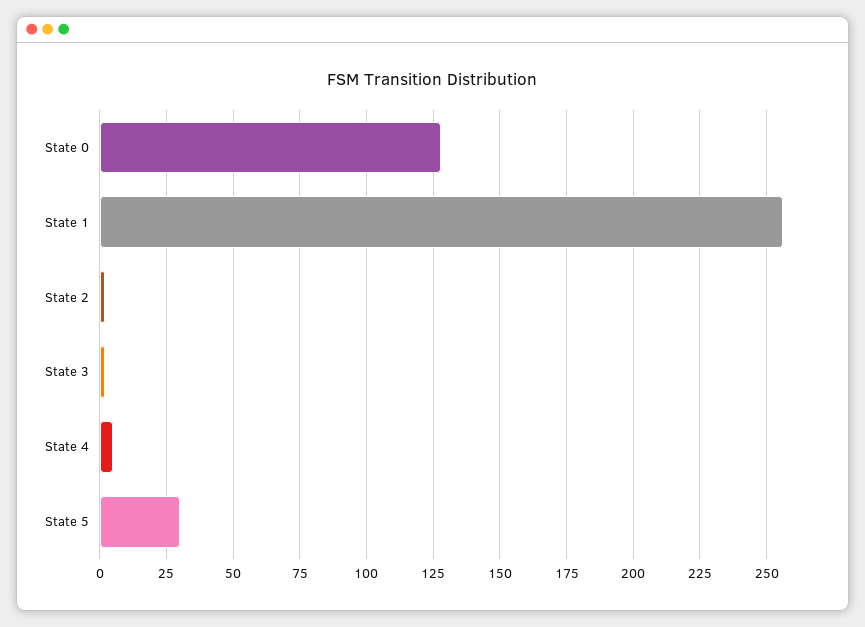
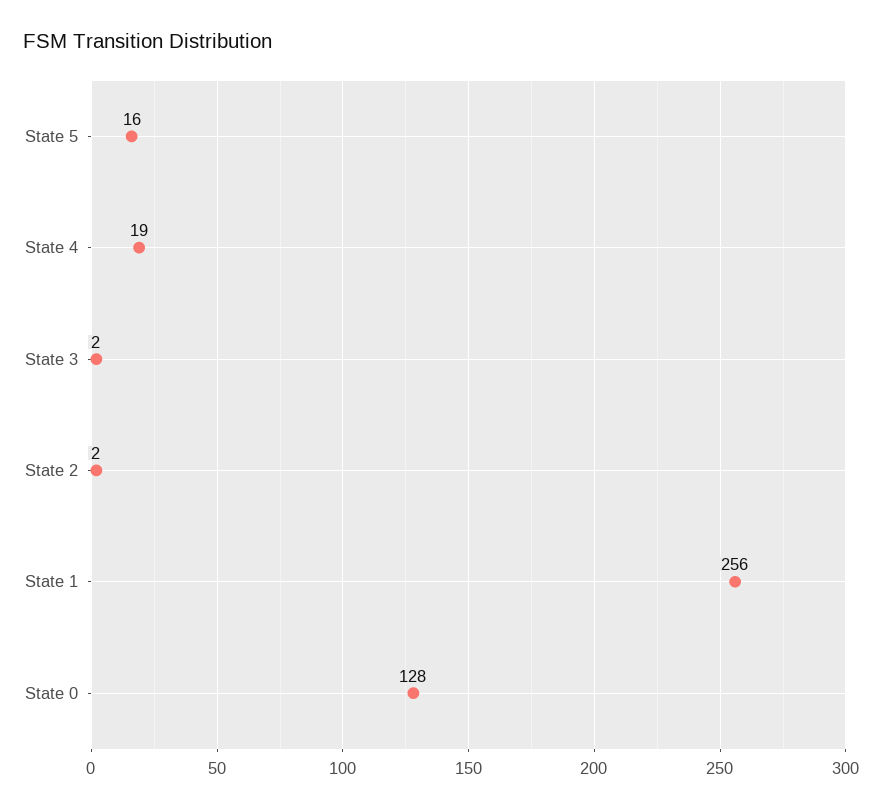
  {
    "State 0": 128,
    "State 1": 256,
    "State 2": 2,
    "State 3": 2,
-   "State 4": 5,
+   "State 4": 19,
-   "State 5": 30
+   "State 5": 16
  }

